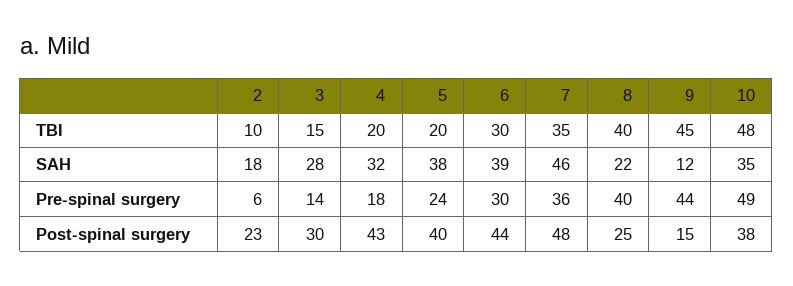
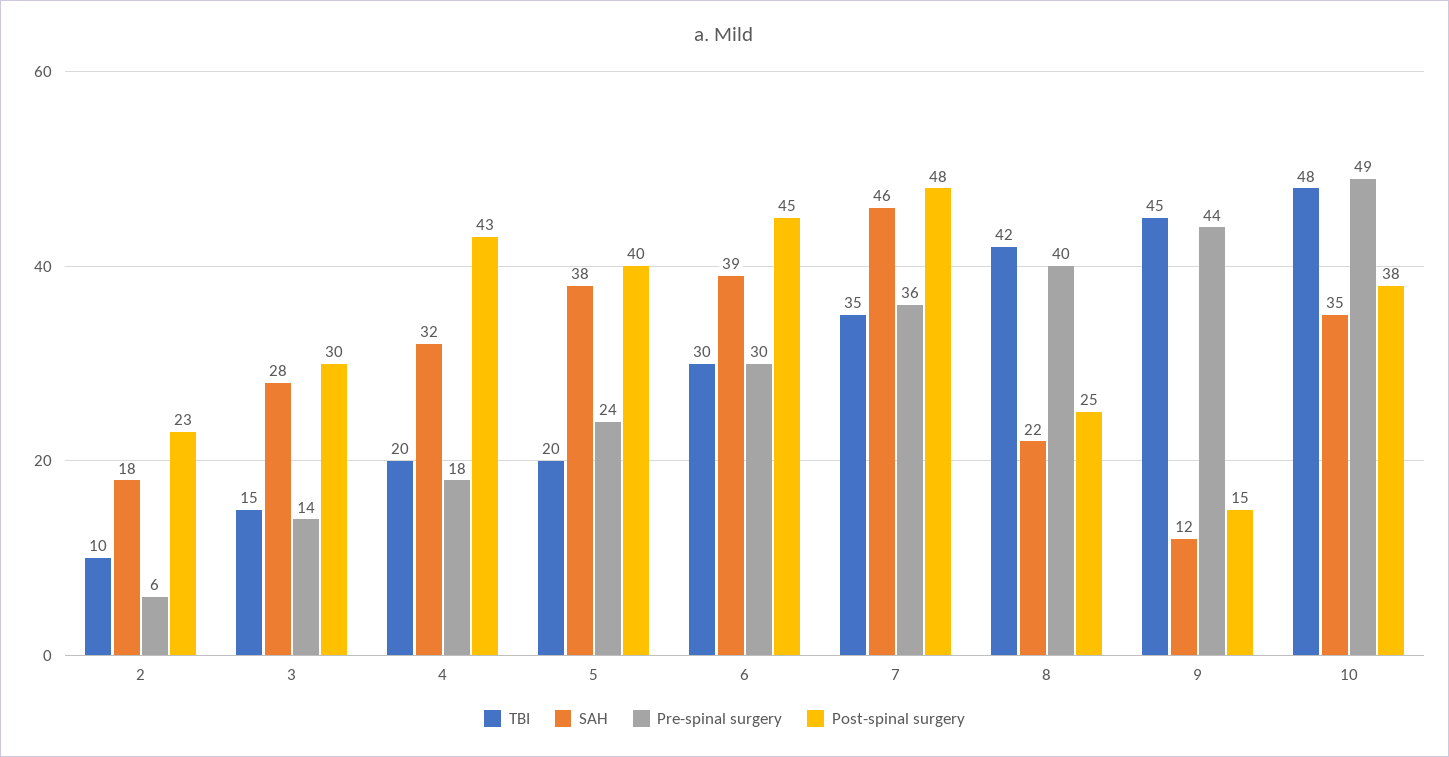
  {
    "TBI": {
      "2": 10,
      "3": 15,
      "4": 20,
      "5": 20,
      "6": 30,
      "7": 35,
-     "8": 40,
+     "8": 42,
      "9": 45,
      "10": 48
    },
    "SAH": {
      "2": 18,
      "3": 28,
      "4": 32,
      "5": 38,
      "6": 39,
      "7": 46,
      "8": 22,
      "9": 12,
      "10": 35
    },
    "Pre-spinal surgery": {
      "2": 6,
      "3": 14,
      "4": 18,
      "5": 24,
      "6": 30,
      "7": 36,
      "8": 40,
      "9": 44,
      "10": 49
    },
    "Post-spinal surgery": {
      "2": 23,
      "3": 30,
      "4": 43,
      "5": 40,
-     "6": 44,
+     "6": 45,
      "7": 48,
      "8": 25,
      "9": 15,
      "10": 38
    }
  }

